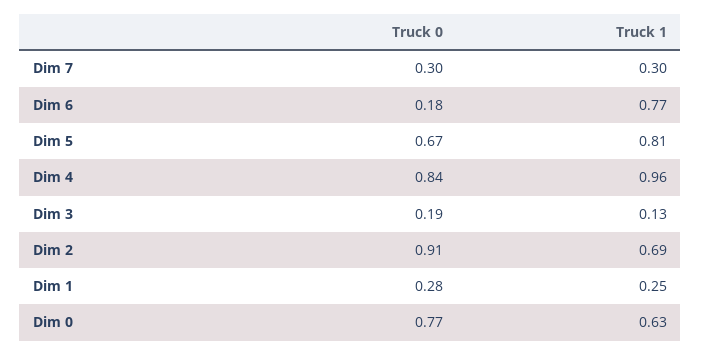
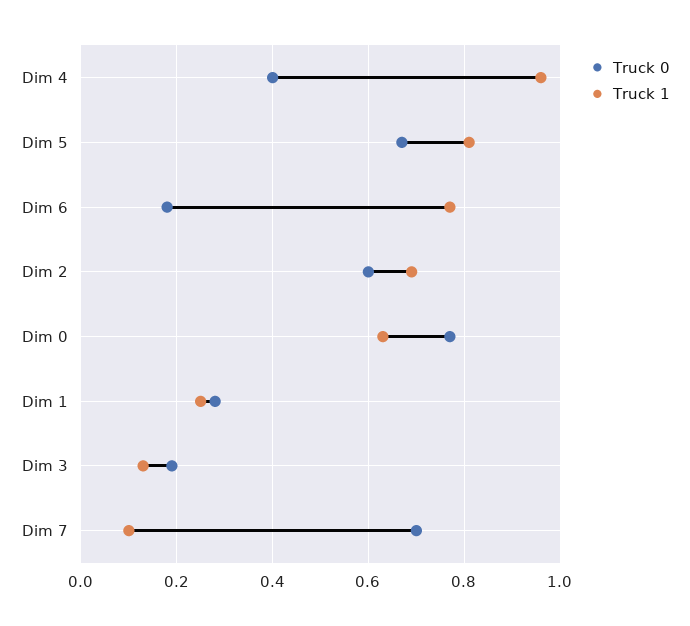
  {
    "Truck 0": {
-     "Dim 7": 0.3,
+     "Dim 7": 0.7,
      "Dim 6": 0.18,
      "Dim 5": 0.67,
-     "Dim 4": 0.84,
+     "Dim 4": 0.4,
      "Dim 3": 0.19,
-     "Dim 2": 0.91,
+     "Dim 2": 0.6,
      "Dim 1": 0.28,
      "Dim 0": 0.77
    },
    "Truck 1": {
-     "Dim 7": 0.3,
+     "Dim 7": 0.1,
      "Dim 6": 0.77,
      "Dim 5": 0.81,
      "Dim 4": 0.96,
      "Dim 3": 0.13,
      "Dim 2": 0.69,
      "Dim 1": 0.25,
      "Dim 0": 0.63
    }
  }

